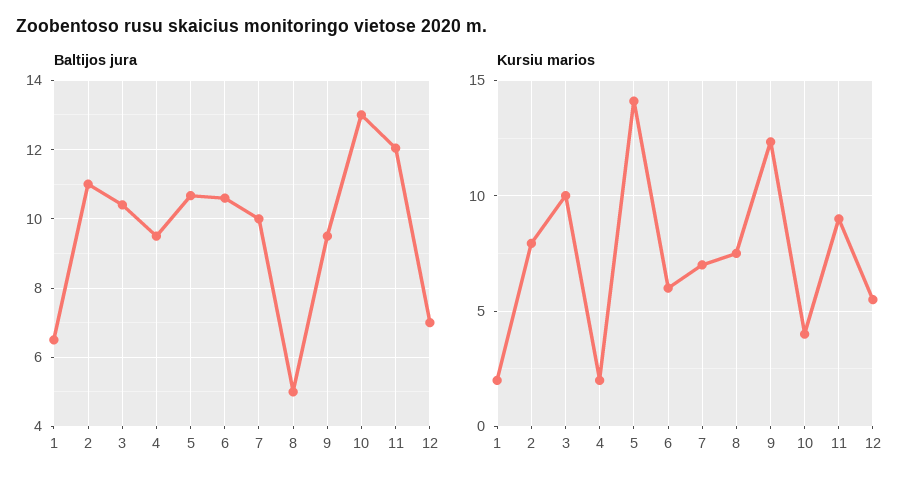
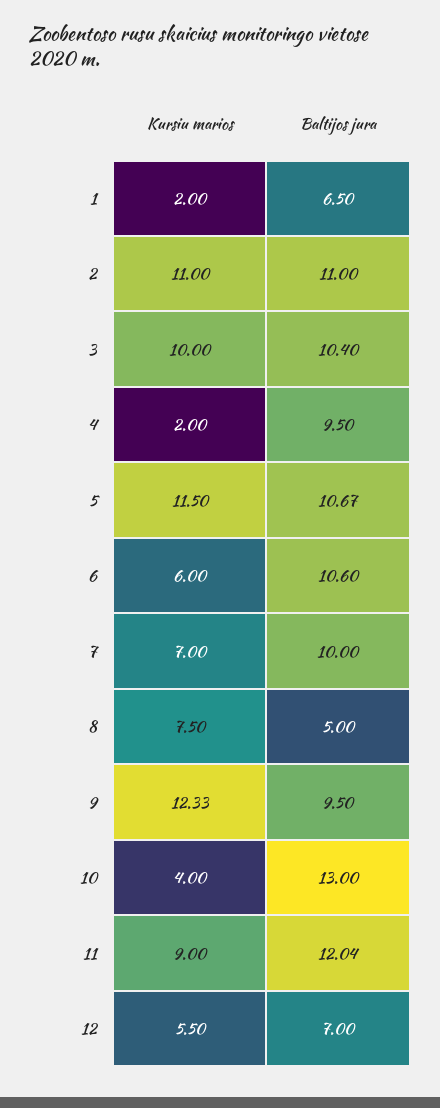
  {
    "Baltijos jura": {
      "1": 6.5,
      "2": 11,
      "3": 10.4,
      "4": 9.5,
      "5": 10.67,
      "6": 10.6,
      "7": 10,
      "8": 5,
      "9": 9.5,
      "10": 13,
      "11": 12.04,
      "12": 7
    },
    "Kursiu marios": {
      "1": 2,
-     "2": 8,
+     "2": 11,
      "3": 10,
      "4": 2,
-     "5": 14,
+     "5": 11.5,
      "6": 6,
      "7": 7,
      "8": 7.5,
      "9": 12.33,
      "10": 4,
      "11": 9,
      "12": 5.5
    }
  }

